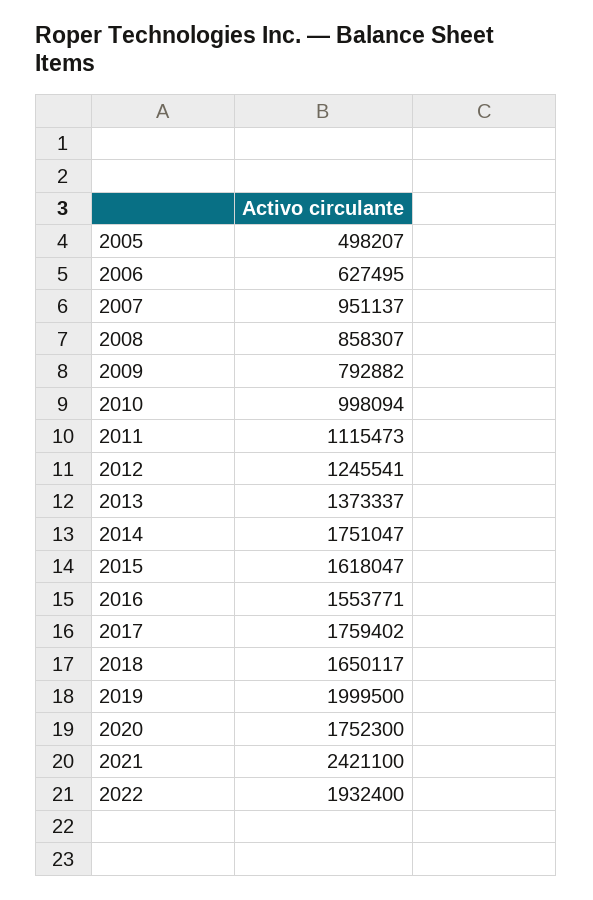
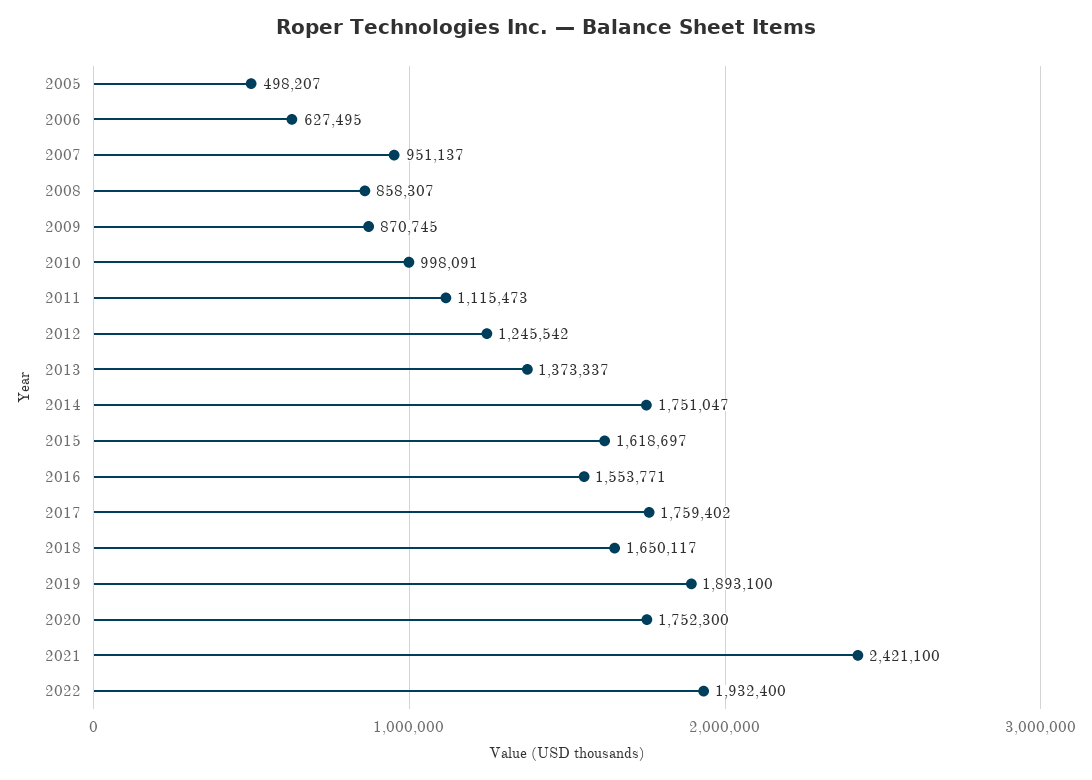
  {
    "2005": 498207,
    "2006": 627495,
    "2007": 951137,
    "2008": 858307,
-   "2009": 792882,
+   "2009": 870745,
-   "2010": 998094,
+   "2010": 998091,
    "2011": 1115473,
-   "2012": 1245541,
+   "2012": 1245542,
    "2013": 1373337,
    "2014": 1751047,
-   "2015": 1618047,
+   "2015": 1618697,
    "2016": 1553771,
    "2017": 1759402,
    "2018": 1650117,
-   "2019": 1999500,
+   "2019": 1893100,
    "2020": 1752300,
    "2021": 2421100,
    "2022": 1932400
  }

